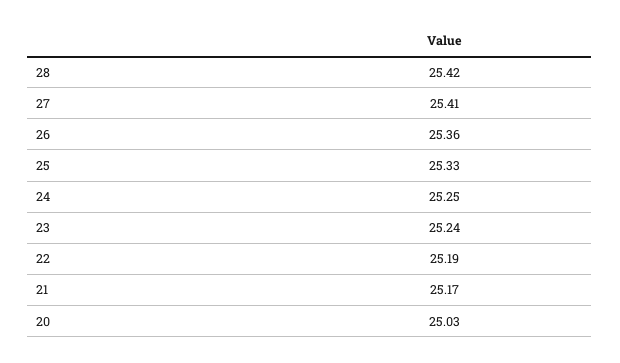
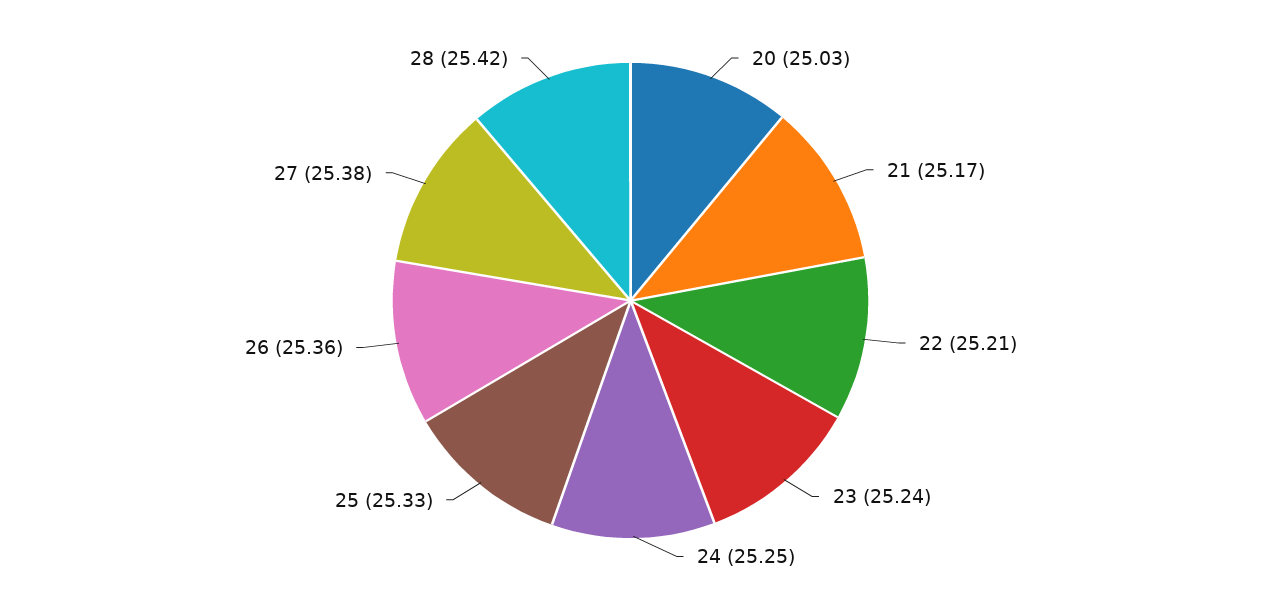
  {
    "28": 25.42,
-   "27": 25.41,
+   "27": 25.38,
    "26": 25.36,
    "25": 25.33,
    "24": 25.25,
    "23": 25.24,
-   "22": 25.19,
+   "22": 25.21,
    "21": 25.17,
    "20": 25.03
  }

